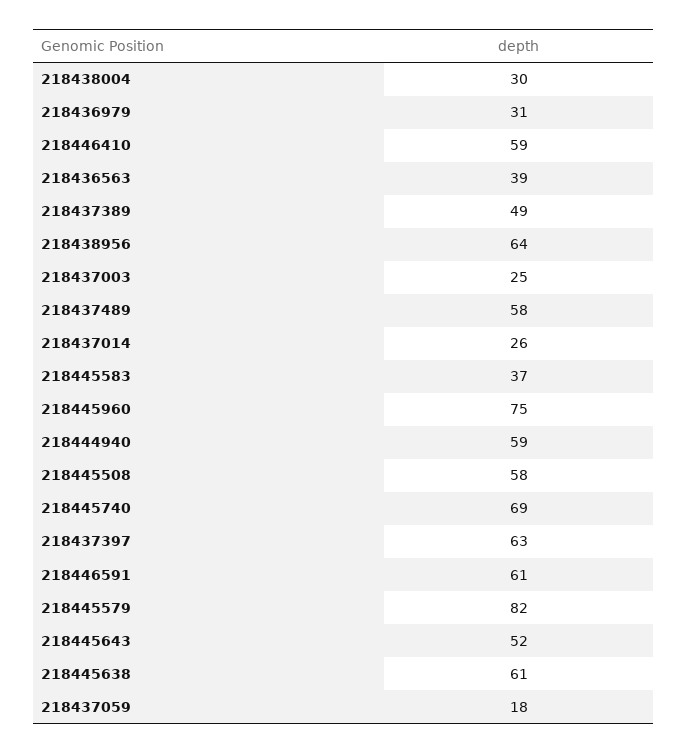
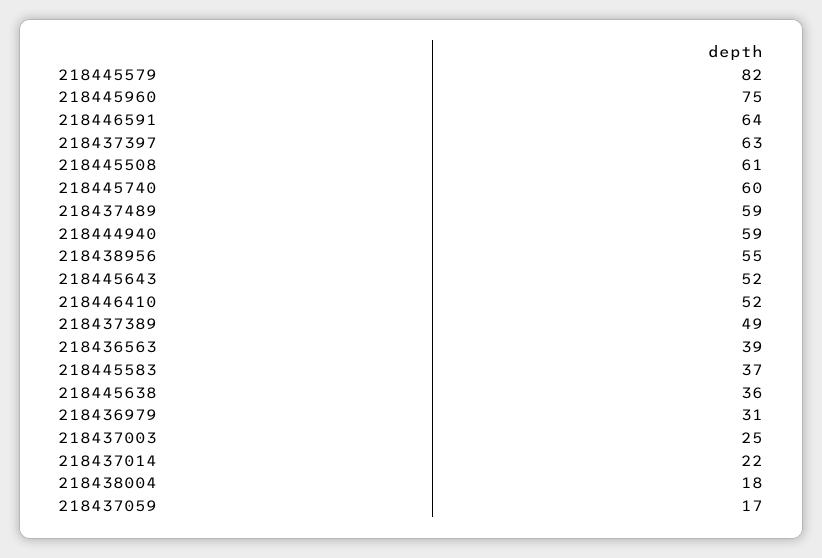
  {
-   "218438004": 30,
+   "218438004": 18,
    "218436979": 31,
-   "218446410": 59,
+   "218446410": 52,
    "218436563": 39,
    "218437389": 49,
-   "218438956": 64,
+   "218438956": 55,
    "218437003": 25,
-   "218437489": 58,
+   "218437489": 59,
-   "218437014": 26,
+   "218437014": 22,
    "218445583": 37,
    "218445960": 75,
    "218444940": 59,
-   "218445508": 58,
+   "218445508": 61,
-   "218445740": 69,
+   "218445740": 60,
    "218437397": 63,
-   "218446591": 61,
+   "218446591": 64,
    "218445579": 82,
    "218445643": 52,
-   "218445638": 61,
+   "218445638": 36,
-   "218437059": 18
+   "218437059": 17
  }

